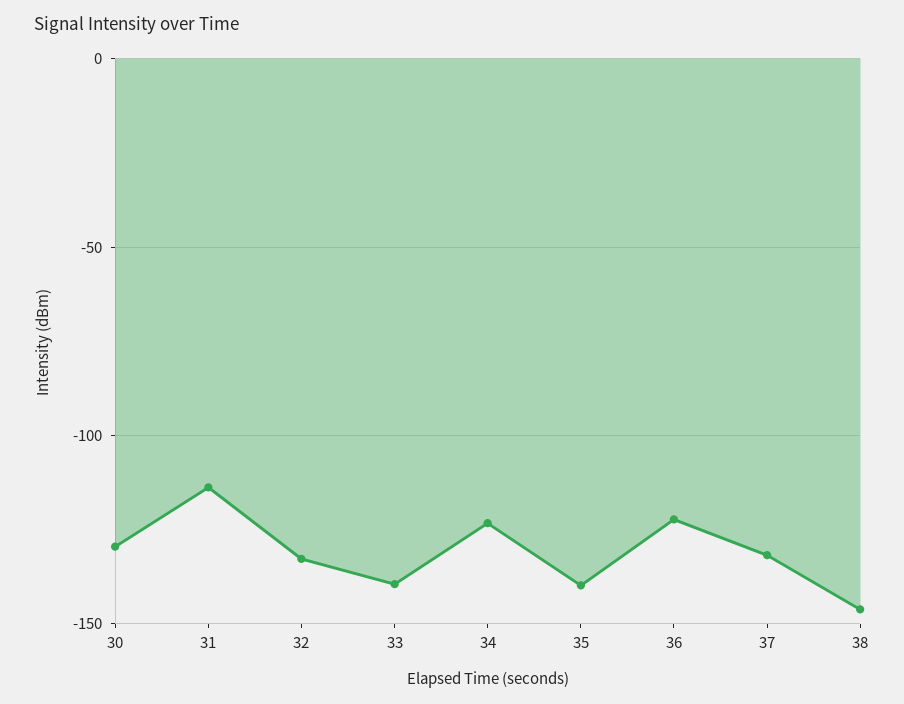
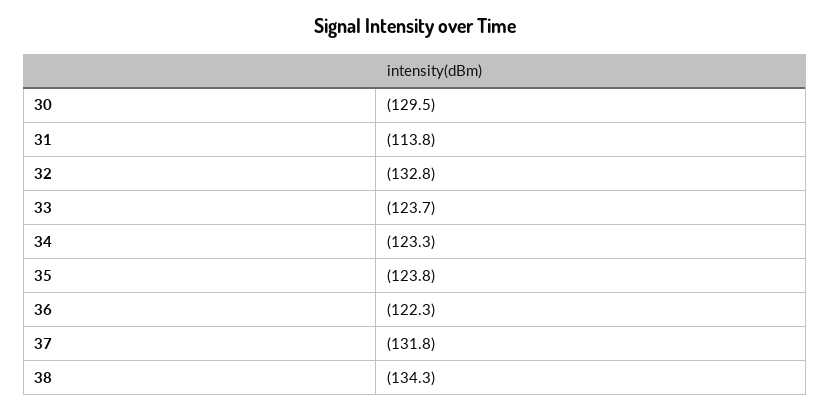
  {
    "30": -129.5,
    "31": -113.8,
    "32": -132.8,
-   "33": -140,
+   "33": -123.7,
    "34": -123.3,
-   "35": -140,
+   "35": -123.8,
    "36": -122.3,
    "37": -131.8,
-   "38": -145
+   "38": -134.3
  }

